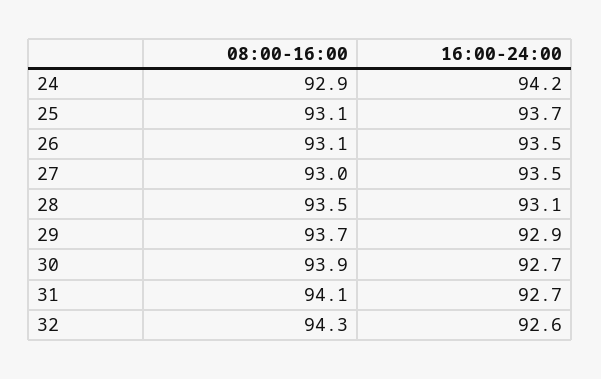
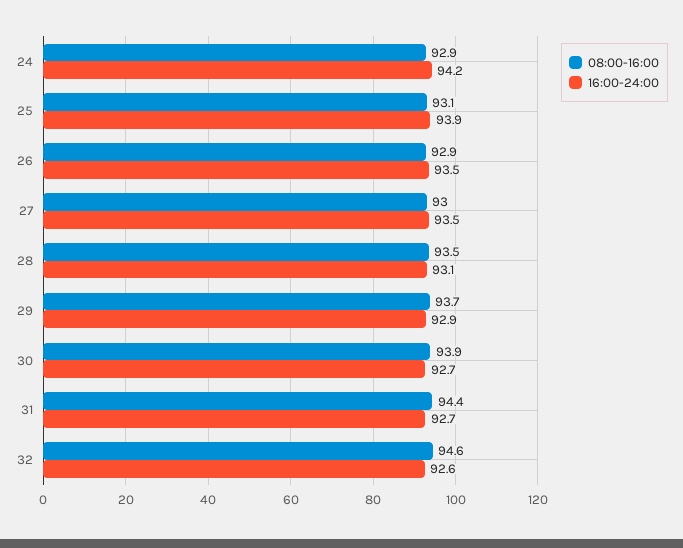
  {
    "08:00-16:00": {
      "24": 92.9,
      "25": 93.1,
-     "26": 93.1,
+     "26": 92.9,
      "27": 93,
      "28": 93.5,
      "29": 93.7,
      "30": 93.9,
-     "31": 94.1,
+     "31": 94.4,
-     "32": 94.3
+     "32": 94.6
    },
    "16:00-24:00": {
      "24": 94.2,
-     "25": 93.7,
+     "25": 93.9,
      "26": 93.5,
      "27": 93.5,
      "28": 93.1,
      "29": 92.9,
      "30": 92.7,
      "31": 92.7,
      "32": 92.6
    }
  }

